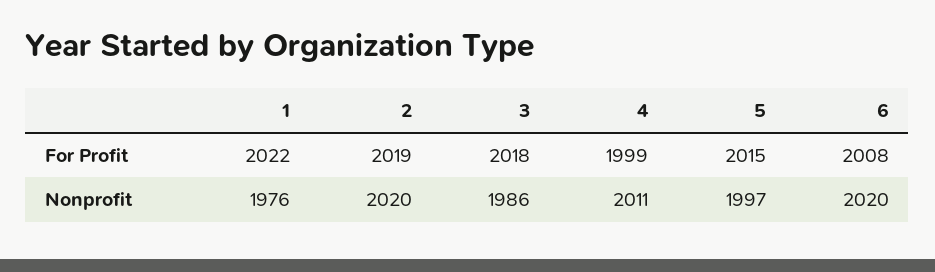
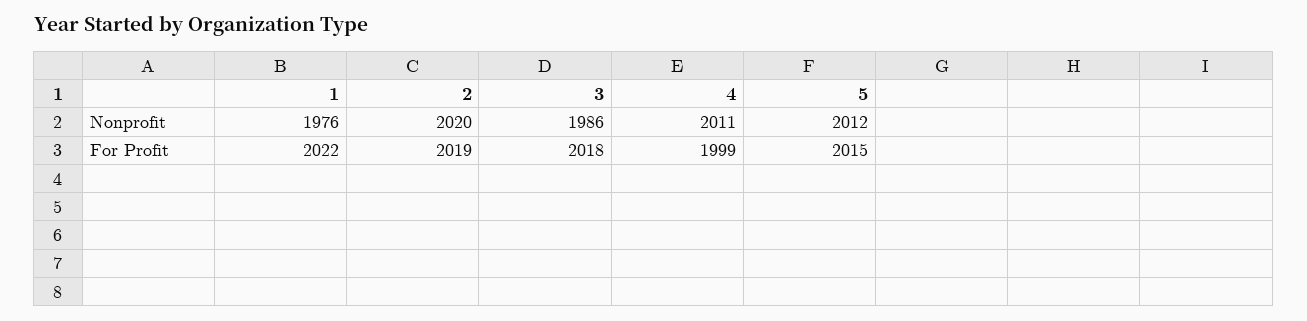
  {
    "1": {
      "For Profit": 2022,
      "Nonprofit": 1976
    },
    "2": {
      "For Profit": 2019,
      "Nonprofit": 2020
    },
    "3": {
      "For Profit": 2018,
      "Nonprofit": 1986
    },
    "4": {
      "For Profit": 1999,
      "Nonprofit": 2011
    },
    "5": {
      "For Profit": 2015,
-     "Nonprofit": 1997
+     "Nonprofit": 2012
-   },
+   }
-   "6": {
-     "For Profit": 2008,
-     "Nonprofit": 2020
-   }
  }

